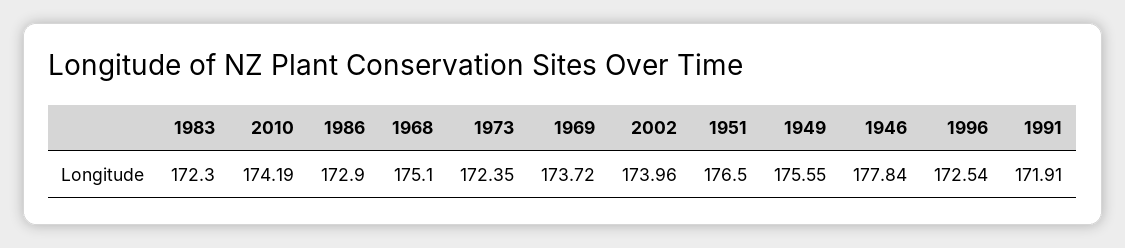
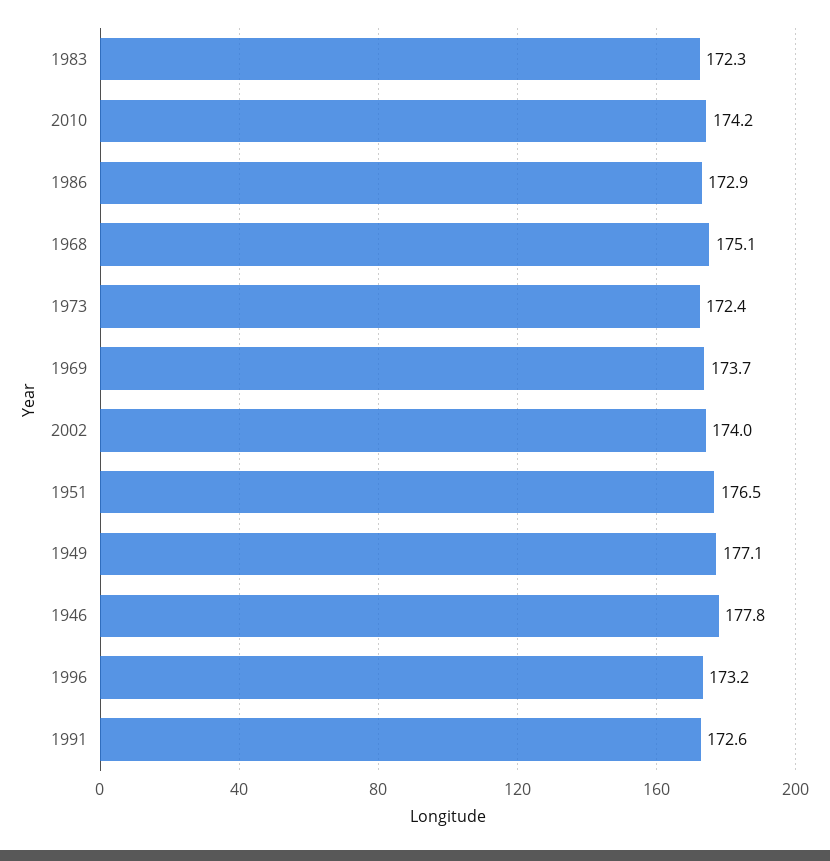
  {
    "1983": 172.3,
    "2010": 174.19,
    "1986": 172.9,
    "1968": 175.1,
    "1973": 172.35,
    "1969": 173.72,
    "2002": 173.96,
    "1951": 176.5,
-   "1949": 175.55,
+   "1949": 177.1,
    "1946": 177.84,
-   "1996": 172.54,
+   "1996": 173.2,
-   "1991": 171.91
+   "1991": 172.6
  }

